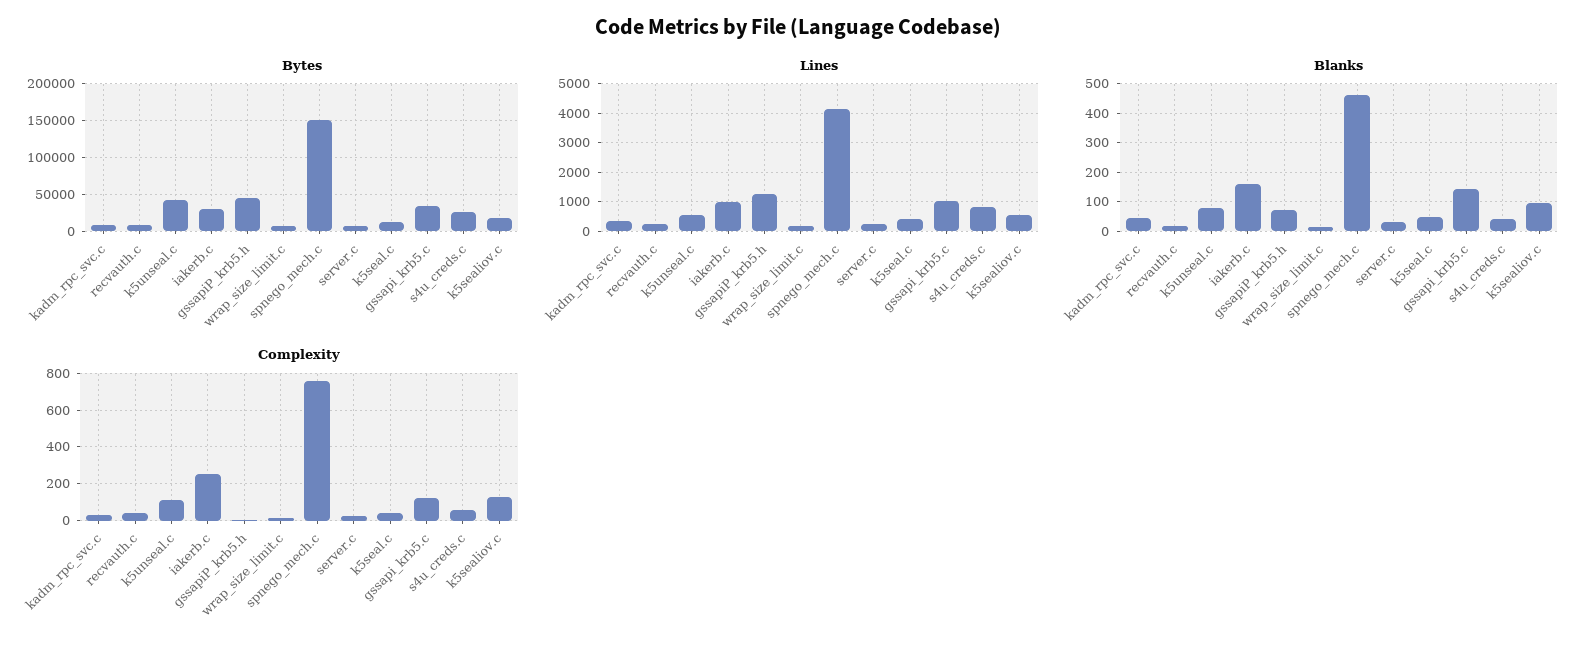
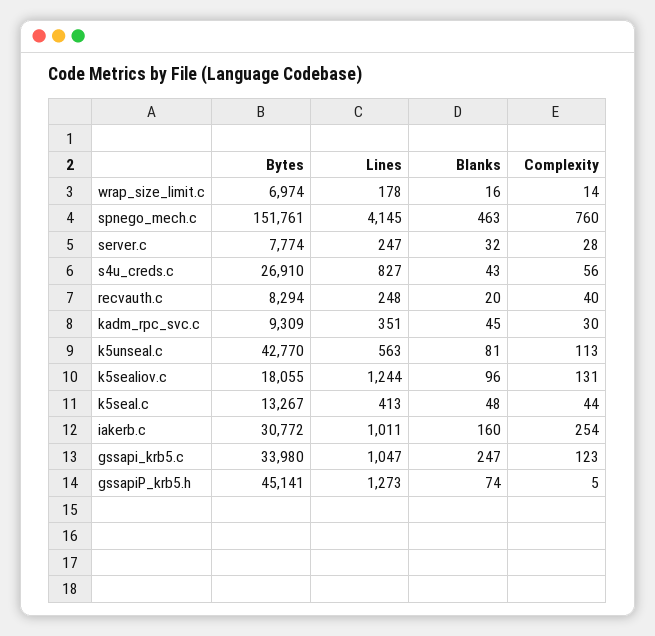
  {
    "Bytes": {
      "kadm_rpc_svc.c": 9309,
      "recvauth.c": 8294,
      "k5unseal.c": 42770,
      "iakerb.c": 30772,
      "gssapiP_krb5.h": 45141,
      "wrap_size_limit.c": 6974,
      "spnego_mech.c": 151761,
      "server.c": 7774,
      "k5seal.c": 13267,
      "gssapi_krb5.c": 33980,
      "s4u_creds.c": 26910,
      "k5sealiov.c": 18055
    },
    "Lines": {
      "kadm_rpc_svc.c": 351,
      "recvauth.c": 248,
      "k5unseal.c": 563,
      "iakerb.c": 1011,
      "gssapiP_krb5.h": 1273,
      "wrap_size_limit.c": 178,
      "spnego_mech.c": 4145,
      "server.c": 247,
      "k5seal.c": 413,
      "gssapi_krb5.c": 1047,
      "s4u_creds.c": 827,
-     "k5sealiov.c": 500
+     "k5sealiov.c": 1244
    },
    "Blanks": {
      "kadm_rpc_svc.c": 45,
      "recvauth.c": 20,
      "k5unseal.c": 81,
      "iakerb.c": 160,
      "gssapiP_krb5.h": 74,
      "wrap_size_limit.c": 16,
      "spnego_mech.c": 463,
      "server.c": 32,
      "k5seal.c": 48,
-     "gssapi_krb5.c": 150,
+     "gssapi_krb5.c": 247,
      "s4u_creds.c": 43,
      "k5sealiov.c": 96
    },
    "Complexity": {
      "kadm_rpc_svc.c": 30,
      "recvauth.c": 40,
      "k5unseal.c": 113,
      "iakerb.c": 254,
      "gssapiP_krb5.h": 5,
      "wrap_size_limit.c": 14,
      "spnego_mech.c": 760,
      "server.c": 28,
      "k5seal.c": 44,
      "gssapi_krb5.c": 123,
      "s4u_creds.c": 56,
      "k5sealiov.c": 131
    }
  }

